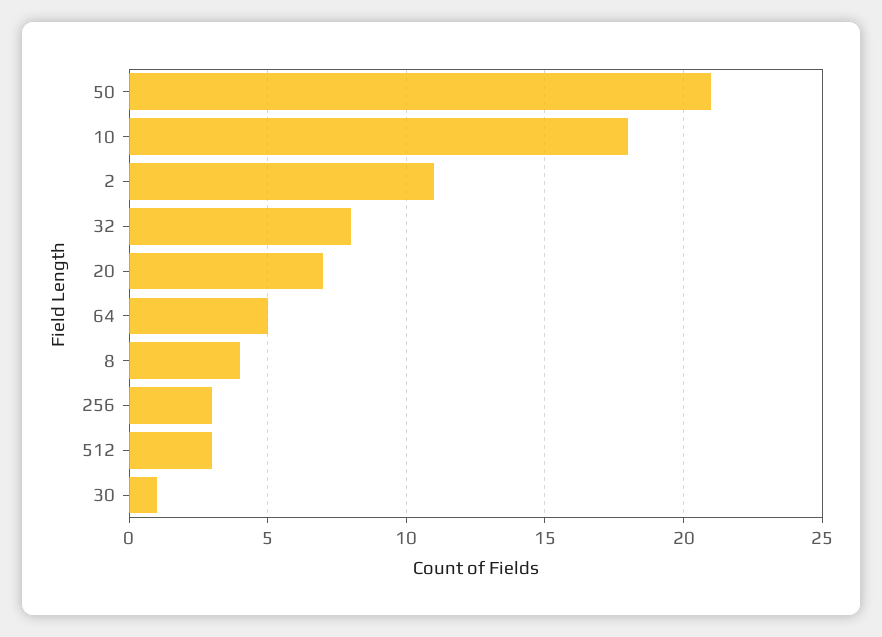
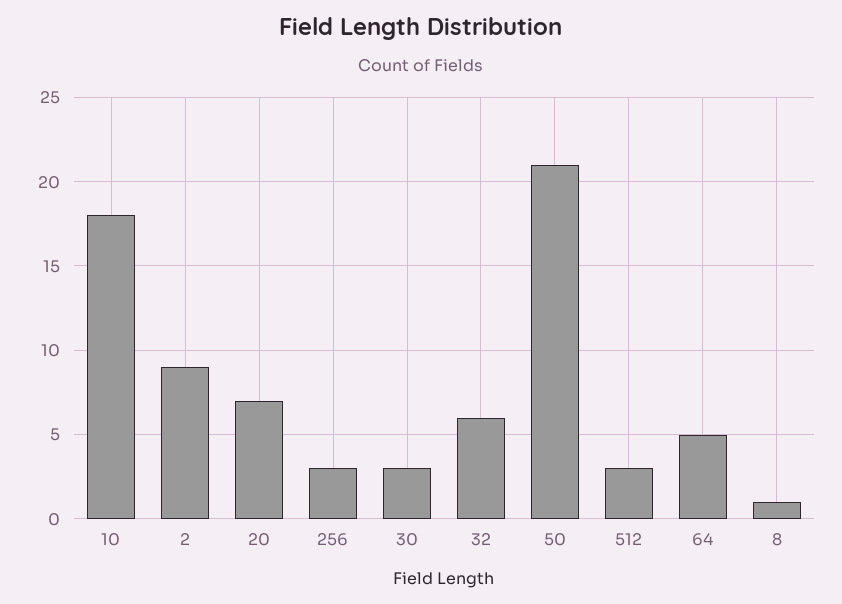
  {
    "50": 21,
    "10": 18,
-   "2": 11,
+   "2": 9,
-   "32": 8,
+   "32": 6,
    "20": 7,
    "64": 5,
-   "8": 4,
+   "8": 1,
    "256": 3,
    "512": 3,
-   "30": 1
+   "30": 3
  }

